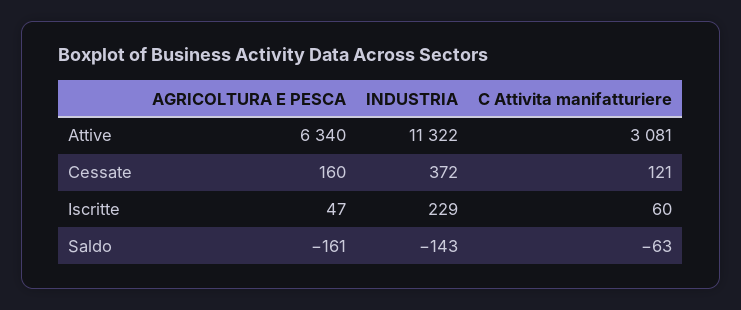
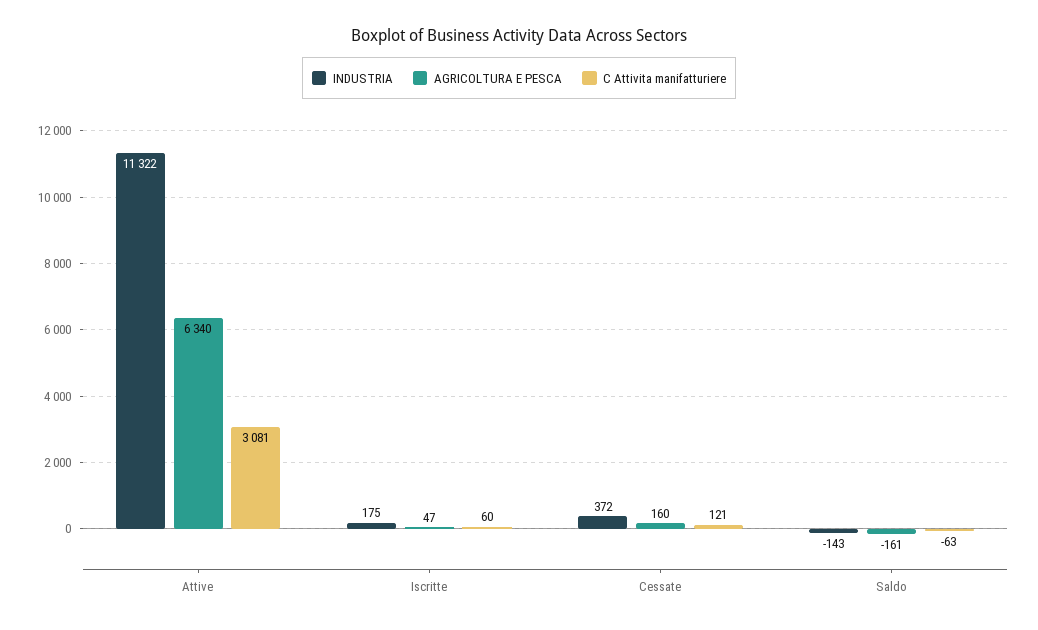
  {
    "AGRICOLTURA E PESCA": {
      "Attive": 6340,
      "Cessate": 160,
      "Iscritte": 47,
      "Saldo": -161
    },
    "INDUSTRIA": {
      "Attive": 11322,
      "Cessate": 372,
-     "Iscritte": 229,
+     "Iscritte": 175,
      "Saldo": -143
    },
    "C Attivita manifatturiere": {
      "Attive": 3081,
      "Cessate": 121,
      "Iscritte": 60,
      "Saldo": -63
    }
  }

